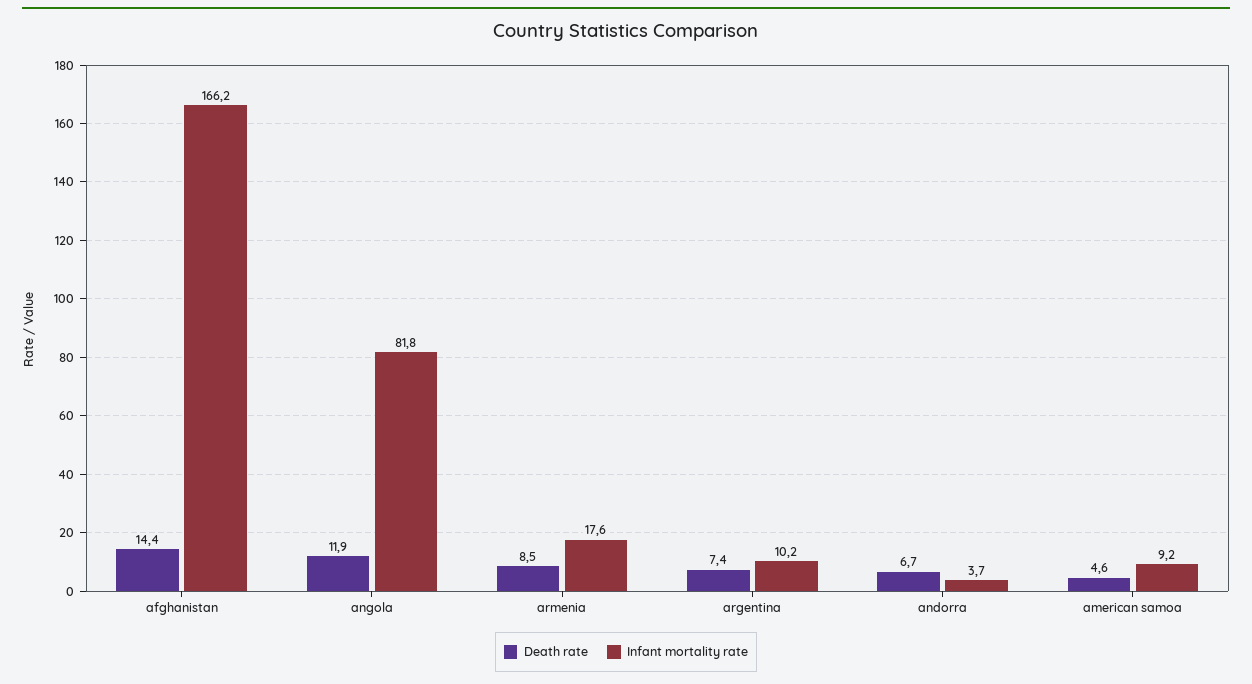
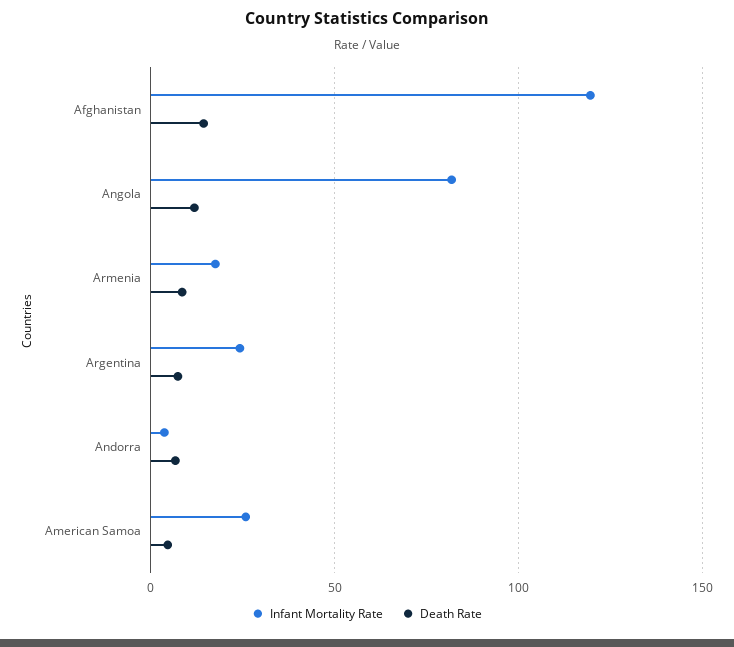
  {
    "Death rate": {
      "afghanistan": 14.4,
      "angola": 11.9,
      "armenia": 8.5,
      "argentina": 7.4,
      "andorra": 6.7,
      "american samoa": 4.6
    },
    "Infant mortality rate": {
-     "afghanistan": 166.2,
+     "afghanistan": 120,
      "angola": 81.8,
      "armenia": 17.6,
-     "argentina": 10.2,
+     "argentina": 25,
      "andorra": 3.7,
-     "american samoa": 9.2
+     "american samoa": 25
    }
  }

